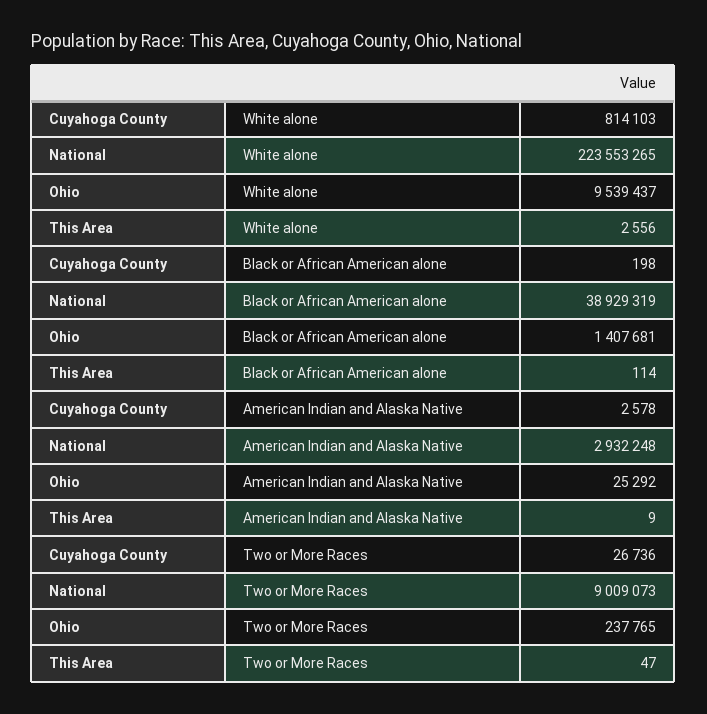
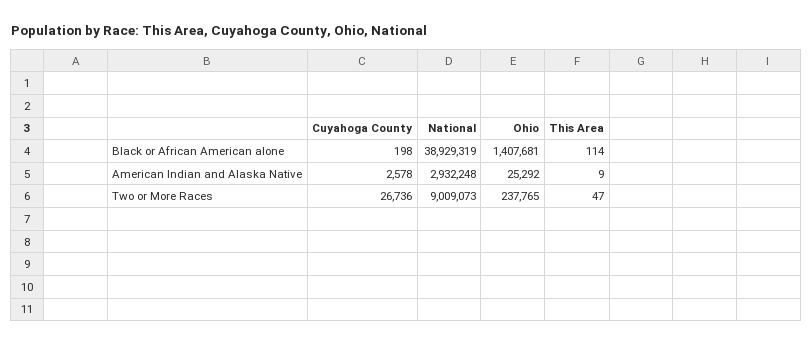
  {
    "Cuyahoga County": {
-     "White alone": 814103,
      "Black or African American alone": 198,
      "American Indian and Alaska Native": 2578,
      "Two or More Races": 26736
    },
    "National": {
-     "White alone": 223553265,
      "Black or African American alone": 38929319,
      "American Indian and Alaska Native": 2932248,
      "Two or More Races": 9009073
    },
    "Ohio": {
-     "White alone": 9539437,
      "Black or African American alone": 1407681,
      "American Indian and Alaska Native": 25292,
      "Two or More Races": 237765
    },
    "This Area": {
-     "White alone": 2556,
      "Black or African American alone": 114,
      "American Indian and Alaska Native": 9,
      "Two or More Races": 47
    }
  }

